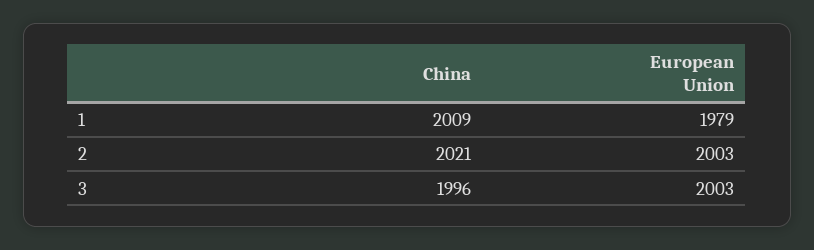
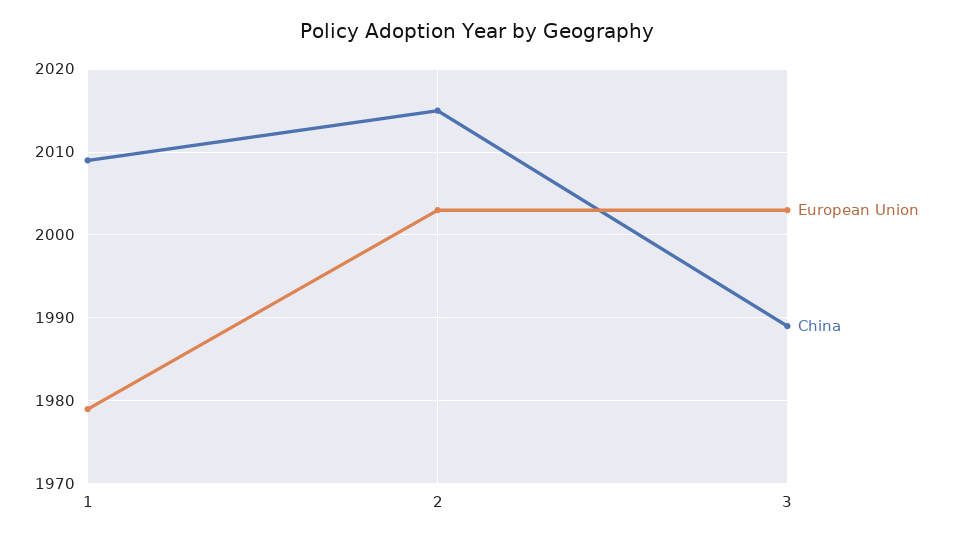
  {
    "China": {
      "1": 2009,
-     "2": 2021,
+     "2": 2015,
-     "3": 1996
+     "3": 1989
    },
    "European Union": {
      "1": 1979,
      "2": 2003,
      "3": 2003
    }
  }

